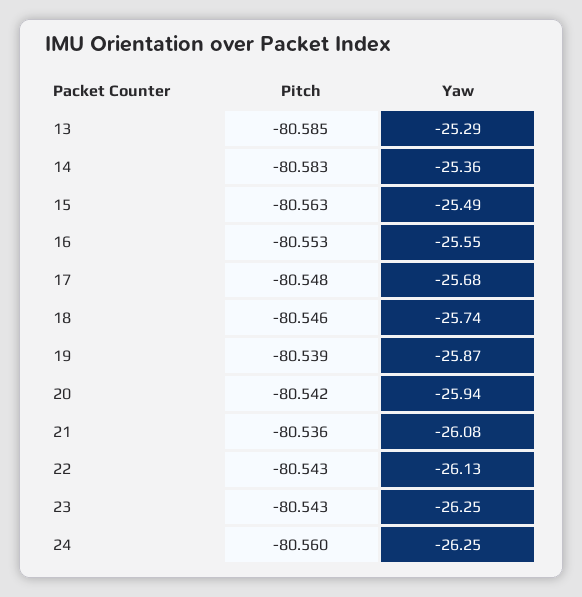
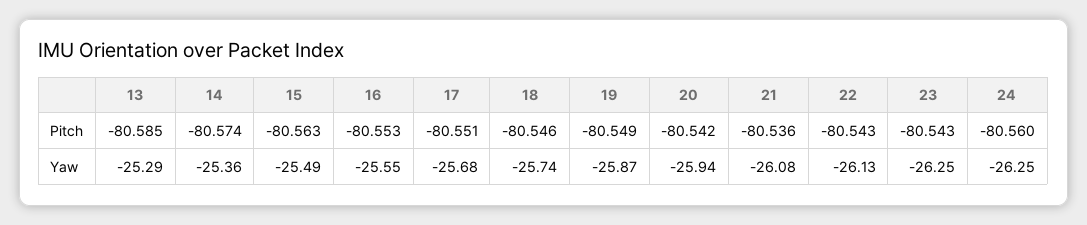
  {
    "Pitch": {
      "13": -80.585,
-     "14": -80.583,
+     "14": -80.574,
      "15": -80.563,
      "16": -80.553,
-     "17": -80.548,
+     "17": -80.551,
      "18": -80.546,
-     "19": -80.539,
+     "19": -80.549,
      "20": -80.542,
      "21": -80.536,
      "22": -80.543,
      "23": -80.543,
      "24": -80.56
    },
    "Yaw": {
      "13": -25.29,
      "14": -25.36,
      "15": -25.49,
      "16": -25.55,
      "17": -25.68,
      "18": -25.74,
      "19": -25.87,
      "20": -25.94,
      "21": -26.08,
      "22": -26.13,
      "23": -26.25,
      "24": -26.25
    }
  }

